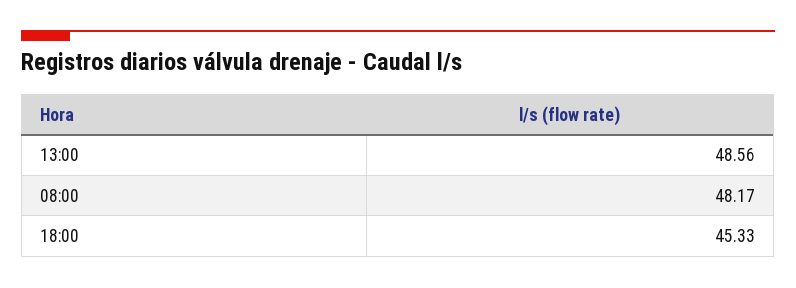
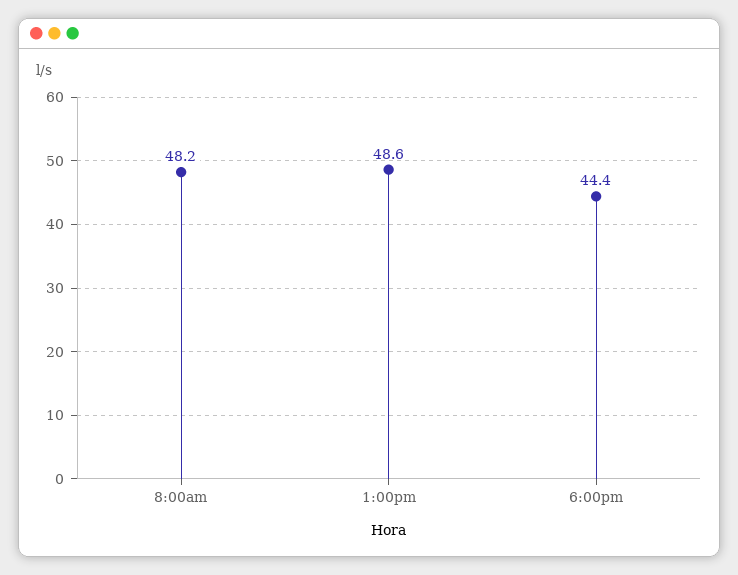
  {
    "13:00": 48.56,
    "08:00": 48.17,
-   "18:00": 45.33
+   "18:00": 44.4
  }

